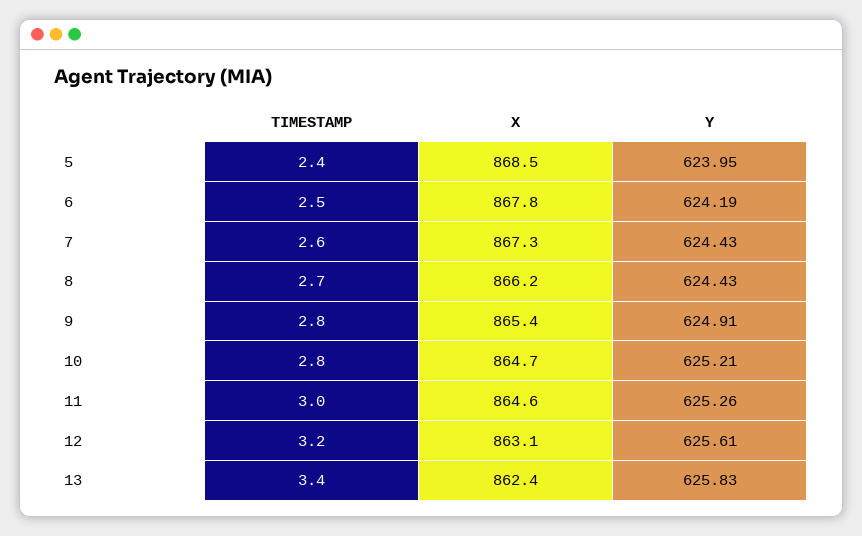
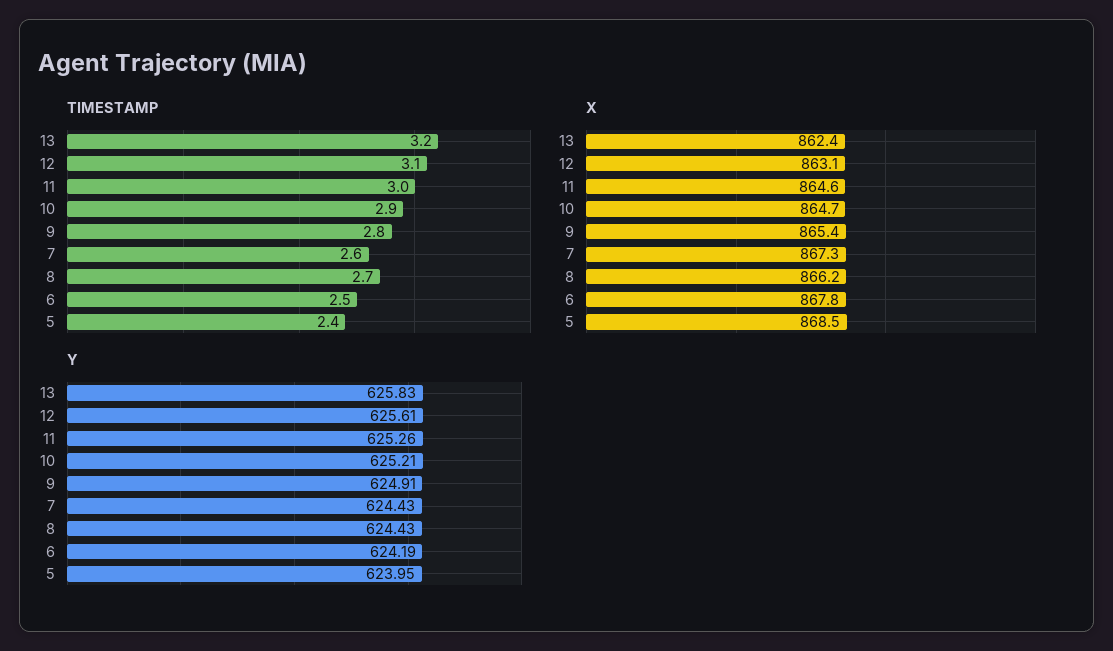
  {
    "TIMESTAMP": {
      "5": 2.4,
      "6": 2.5,
      "7": 2.6,
      "8": 2.7,
      "9": 2.8,
-     "10": 2.8,
+     "10": 2.9,
      "11": 3,
-     "12": 3.2,
+     "12": 3.1,
-     "13": 3.4
+     "13": 3.2
    },
    "X": {
      "5": 868.5,
      "6": 867.8,
      "7": 867.3,
      "8": 866.2,
      "9": 865.4,
      "10": 864.7,
      "11": 864.6,
      "12": 863.1,
      "13": 862.4
    },
    "Y": {
      "5": 623.95,
      "6": 624.19,
      "7": 624.43,
      "8": 624.43,
      "9": 624.91,
      "10": 625.21,
      "11": 625.26,
      "12": 625.61,
      "13": 625.83
    }
  }

